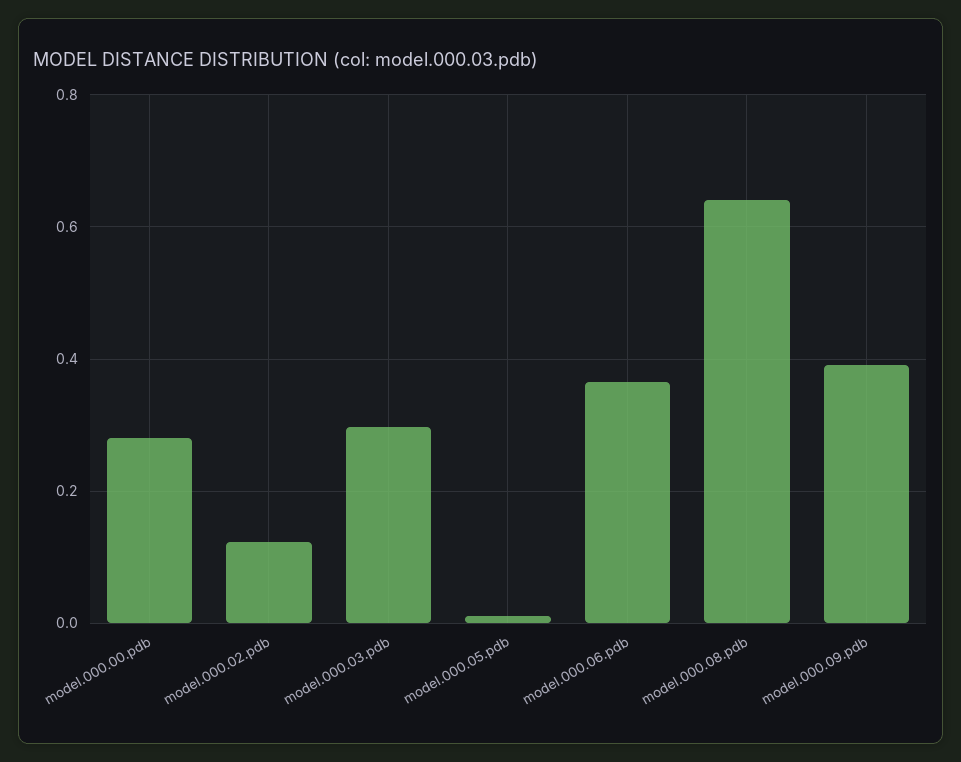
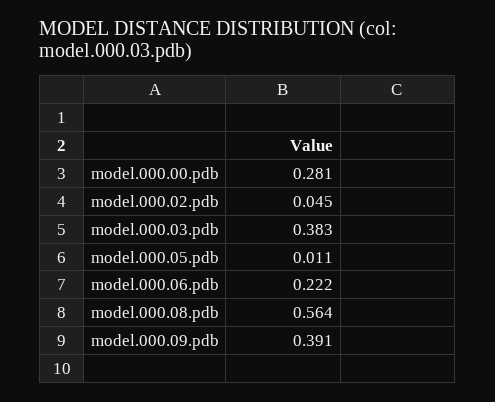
  {
    "model.000.00.pdb": 0.281,
-   "model.000.02.pdb": 0.12,
+   "model.000.02.pdb": 0.045,
-   "model.000.03.pdb": 0.3,
+   "model.000.03.pdb": 0.383,
    "model.000.05.pdb": 0.011,
-   "model.000.06.pdb": 0.36,
+   "model.000.06.pdb": 0.222,
-   "model.000.08.pdb": 0.64,
+   "model.000.08.pdb": 0.564,
    "model.000.09.pdb": 0.391
  }

